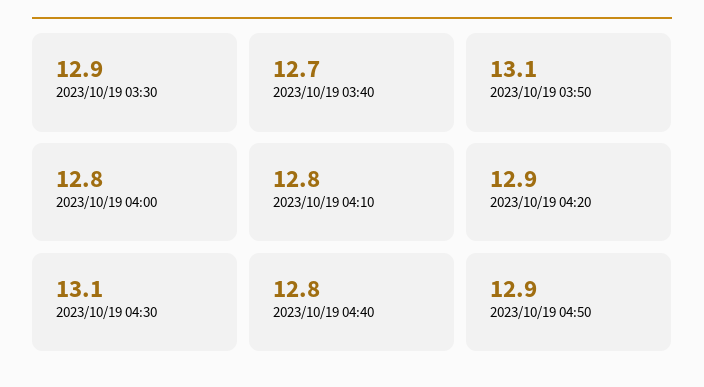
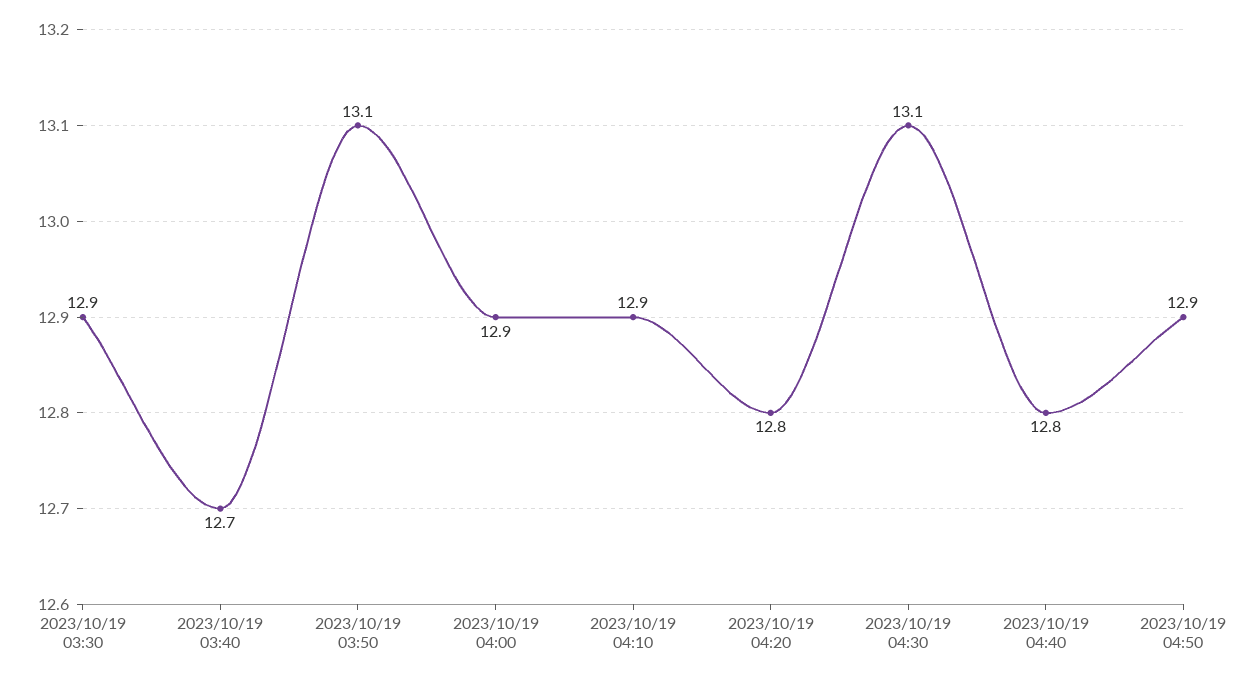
  {
    "2023/10/19 03:30": 12.9,
    "2023/10/19 03:40": 12.7,
    "2023/10/19 03:50": 13.1,
-   "2023/10/19 04:00": 12.8,
+   "2023/10/19 04:00": 12.9,
-   "2023/10/19 04:10": 12.8,
+   "2023/10/19 04:10": 12.9,
-   "2023/10/19 04:20": 12.9,
+   "2023/10/19 04:20": 12.8,
    "2023/10/19 04:30": 13.1,
    "2023/10/19 04:40": 12.8,
    "2023/10/19 04:50": 12.9
  }

